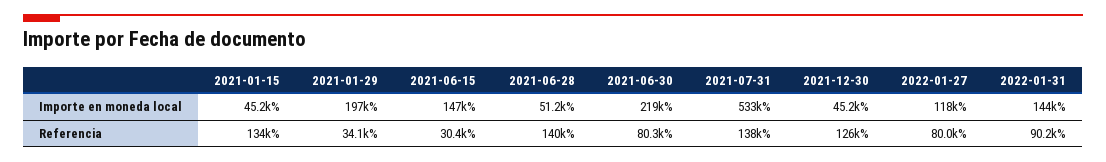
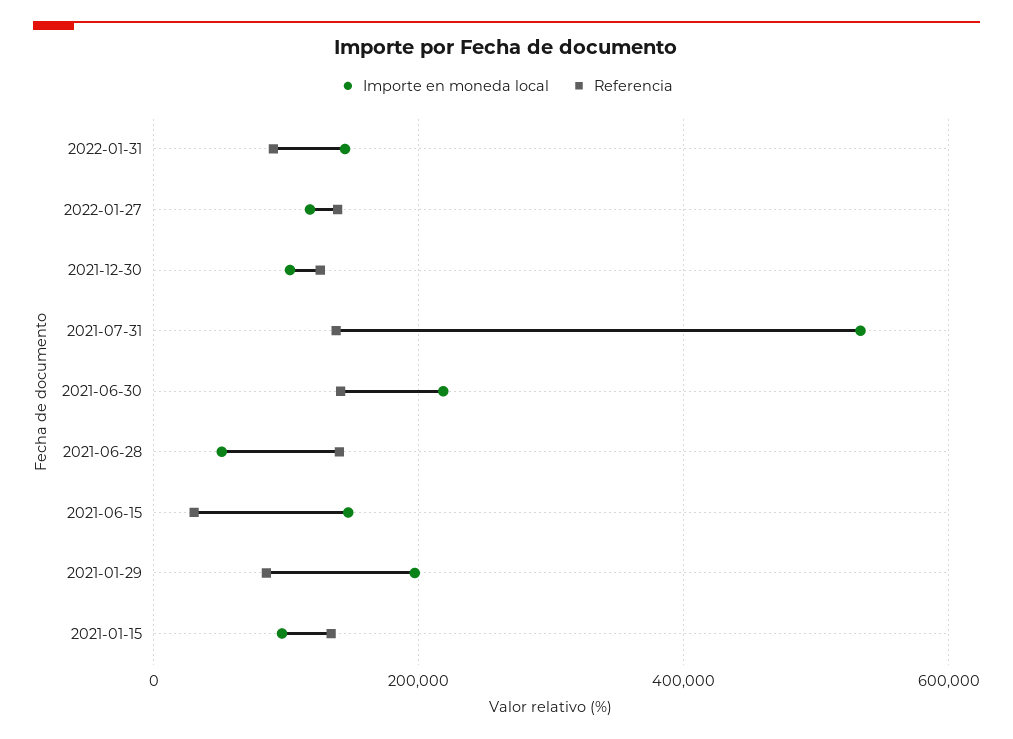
  {
    "Importe en moneda local": {
-     "2021-01-15": 45200,
+     "2021-01-15": 100000,
      "2021-01-29": 197000,
      "2021-06-15": 147000,
      "2021-06-28": 51200,
      "2021-06-30": 219000,
      "2021-07-31": 533000,
-     "2021-12-30": 45200,
+     "2021-12-30": 100000,
      "2022-01-27": 118000,
      "2022-01-31": 144000
    },
    "Referencia": {
      "2021-01-15": 134000,
-     "2021-01-29": 34100,
+     "2021-01-29": 80000,
      "2021-06-15": 30400,
      "2021-06-28": 140000,
-     "2021-06-30": 80300,
+     "2021-06-30": 140000,
      "2021-07-31": 138000,
      "2021-12-30": 126000,
-     "2022-01-27": 80000,
+     "2022-01-27": 140000,
      "2022-01-31": 90200
    }
  }

